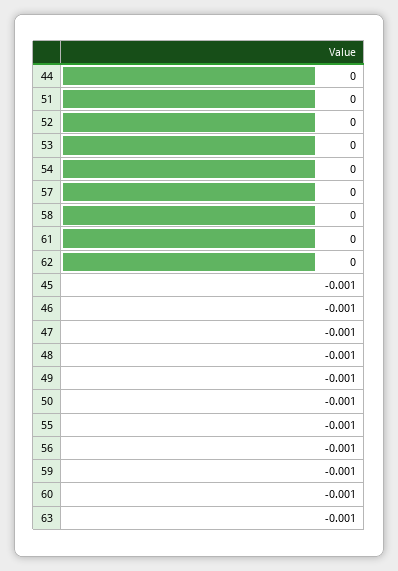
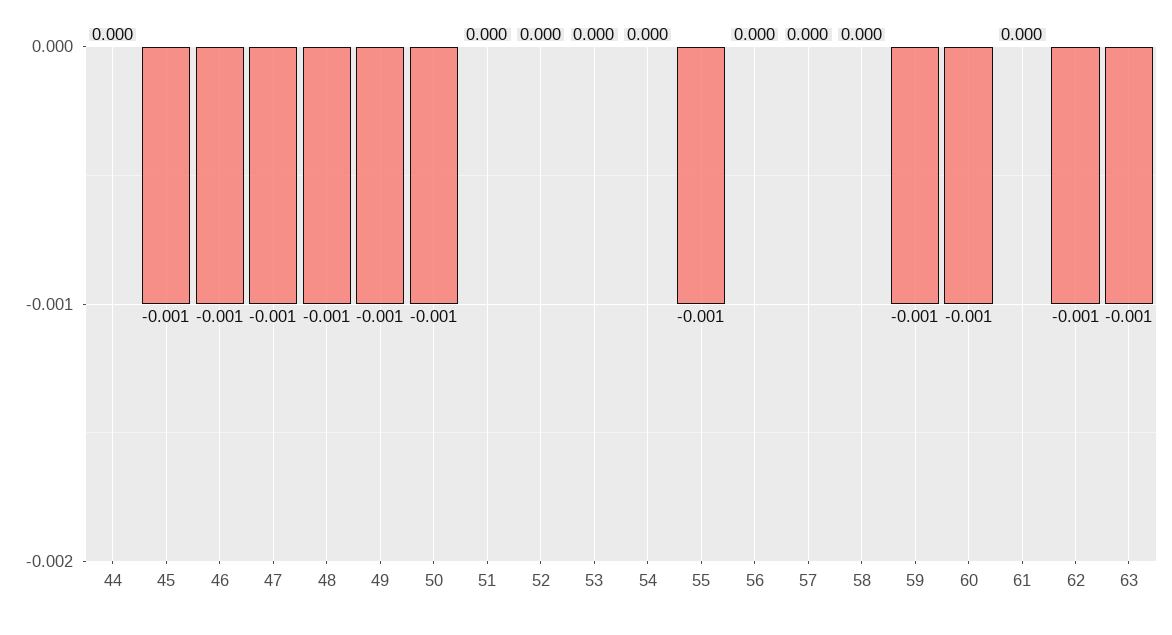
  {
    "44": 0,
    "51": 0,
    "52": 0,
    "53": 0,
    "54": 0,
    "57": 0,
    "58": 0,
    "61": 0,
-   "62": 0,
+   "62": -0.001,
    "45": -0.001,
    "46": -0.001,
    "47": -0.001,
    "48": -0.001,
    "49": -0.001,
    "50": -0.001,
    "55": -0.001,
-   "56": -0.001,
+   "56": 0,
    "59": -0.001,
    "60": -0.001,
    "63": -0.001
  }

